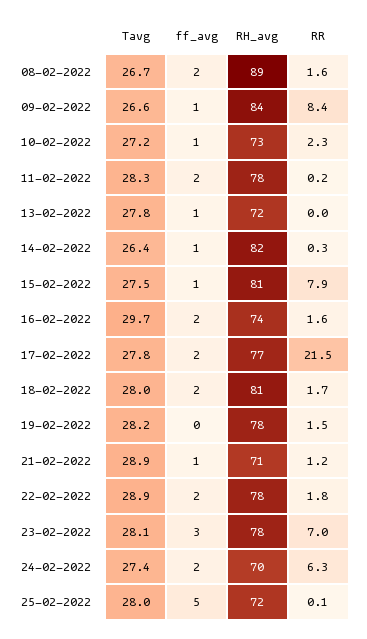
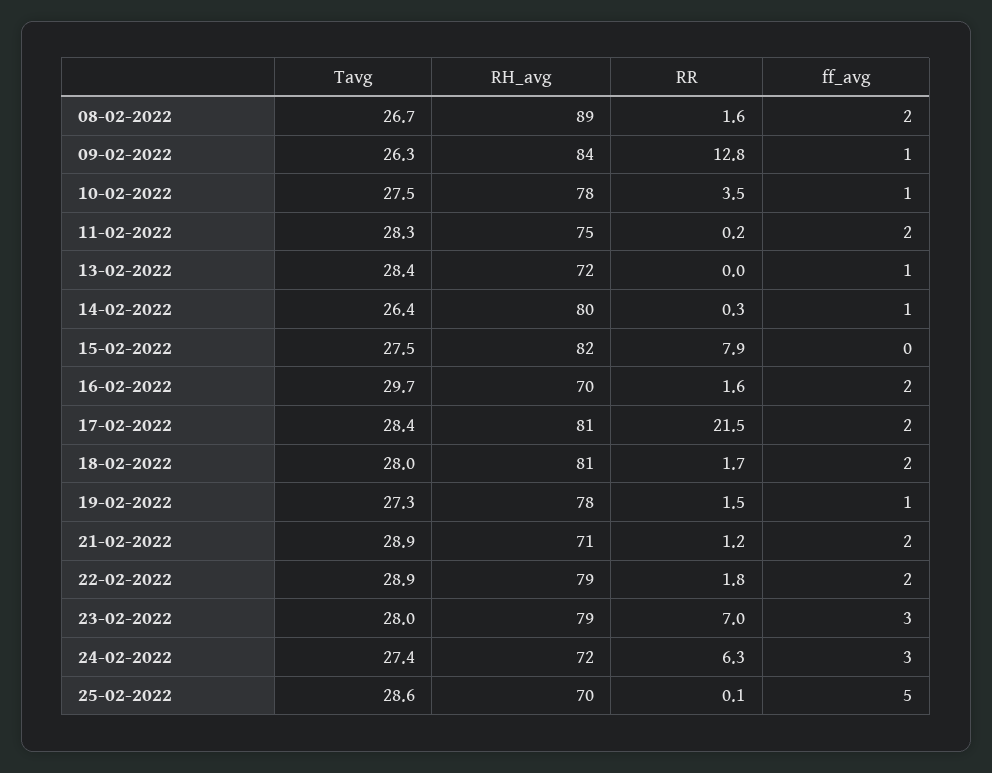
  {
    "Tavg": {
      "08-02-2022": 26.7,
-     "09-02-2022": 26.6,
+     "09-02-2022": 26.3,
-     "10-02-2022": 27.2,
+     "10-02-2022": 27.5,
      "11-02-2022": 28.3,
-     "13-02-2022": 27.8,
+     "13-02-2022": 28.4,
      "14-02-2022": 26.4,
      "15-02-2022": 27.5,
      "16-02-2022": 29.7,
-     "17-02-2022": 27.8,
+     "17-02-2022": 28.4,
      "18-02-2022": 28,
-     "19-02-2022": 28.2,
+     "19-02-2022": 27.3,
      "21-02-2022": 28.9,
      "22-02-2022": 28.9,
-     "23-02-2022": 28.1,
+     "23-02-2022": 28,
      "24-02-2022": 27.4,
-     "25-02-2022": 28
+     "25-02-2022": 28.6
    },
    "ff_avg": {
      "08-02-2022": 2,
      "09-02-2022": 1,
      "10-02-2022": 1,
      "11-02-2022": 2,
      "13-02-2022": 1,
      "14-02-2022": 1,
-     "15-02-2022": 1,
+     "15-02-2022": 0,
      "16-02-2022": 2,
      "17-02-2022": 2,
      "18-02-2022": 2,
-     "19-02-2022": 0,
+     "19-02-2022": 1,
-     "21-02-2022": 1,
+     "21-02-2022": 2,
      "22-02-2022": 2,
      "23-02-2022": 3,
-     "24-02-2022": 2,
+     "24-02-2022": 3,
      "25-02-2022": 5
    },
    "RH_avg": {
      "08-02-2022": 89,
      "09-02-2022": 84,
-     "10-02-2022": 73,
+     "10-02-2022": 78,
-     "11-02-2022": 78,
+     "11-02-2022": 75,
      "13-02-2022": 72,
-     "14-02-2022": 82,
+     "14-02-2022": 80,
-     "15-02-2022": 81,
+     "15-02-2022": 82,
-     "16-02-2022": 74,
+     "16-02-2022": 70,
-     "17-02-2022": 77,
+     "17-02-2022": 81,
      "18-02-2022": 81,
      "19-02-2022": 78,
      "21-02-2022": 71,
-     "22-02-2022": 78,
+     "22-02-2022": 79,
-     "23-02-2022": 78,
+     "23-02-2022": 79,
-     "24-02-2022": 70,
+     "24-02-2022": 72,
-     "25-02-2022": 72
+     "25-02-2022": 70
    },
    "RR": {
      "08-02-2022": 1.6,
-     "09-02-2022": 8.4,
+     "09-02-2022": 12.8,
-     "10-02-2022": 2.3,
+     "10-02-2022": 3.5,
      "11-02-2022": 0.2,
      "13-02-2022": 0,
      "14-02-2022": 0.3,
      "15-02-2022": 7.9,
      "16-02-2022": 1.6,
      "17-02-2022": 21.5,
      "18-02-2022": 1.7,
      "19-02-2022": 1.5,
      "21-02-2022": 1.2,
      "22-02-2022": 1.8,
      "23-02-2022": 7,
      "24-02-2022": 6.3,
      "25-02-2022": 0.1
    }
  }

